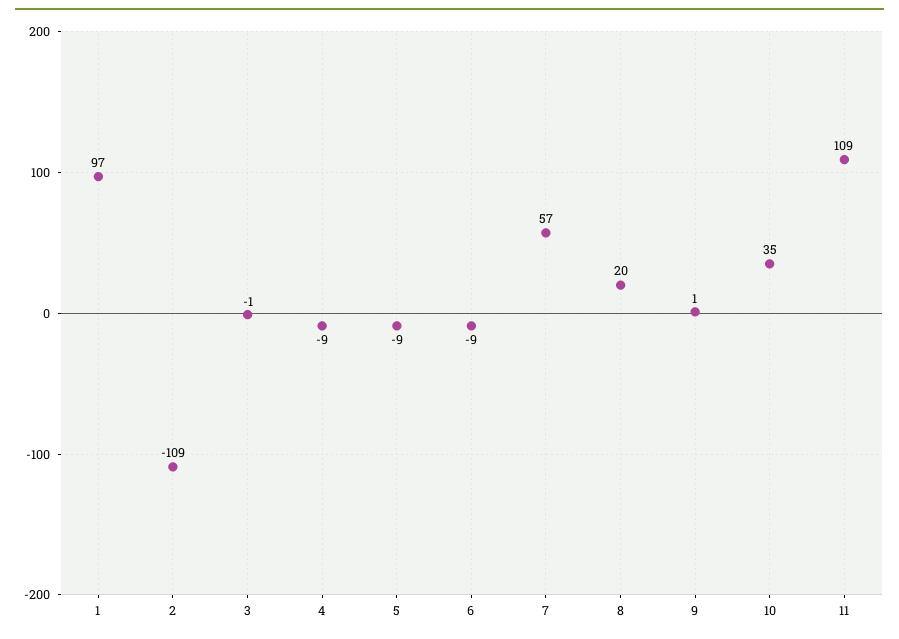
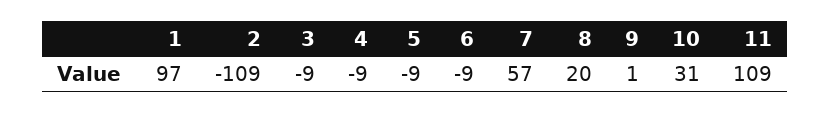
  {
    "1": 97,
    "2": -109,
-   "3": -1,
+   "3": -9,
    "4": -9,
    "5": -9,
    "6": -9,
    "7": 57,
    "8": 20,
    "9": 1,
-   "10": 35,
+   "10": 31,
    "11": 109
  }

